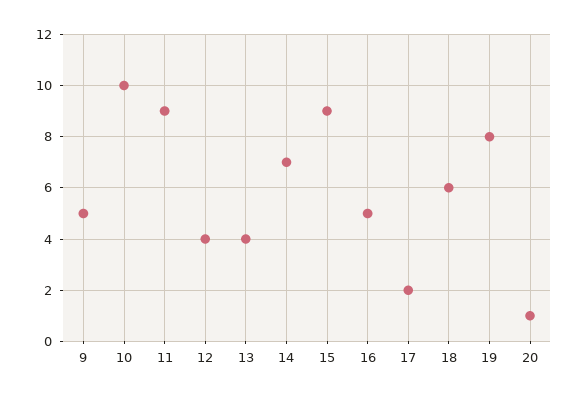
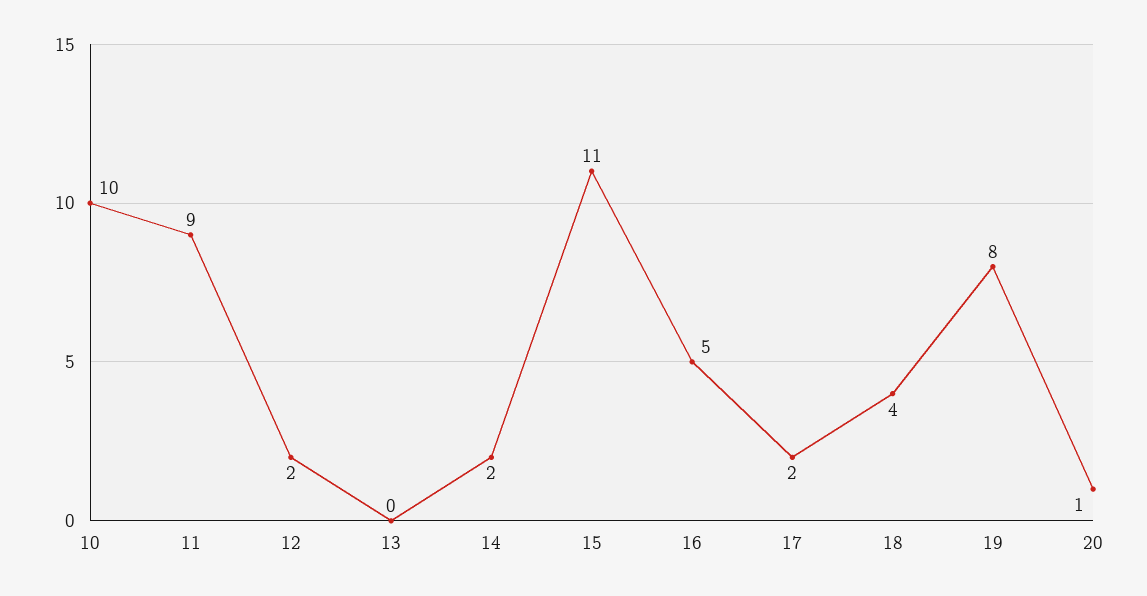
  {
-   "9": 5,
    "10": 10,
    "11": 9,
-   "12": 4,
+   "12": 2,
-   "13": 4,
+   "13": 0,
-   "14": 7,
+   "14": 2,
-   "15": 9,
+   "15": 11,
    "16": 5,
    "17": 2,
-   "18": 6,
+   "18": 4,
    "19": 8,
    "20": 1
  }

